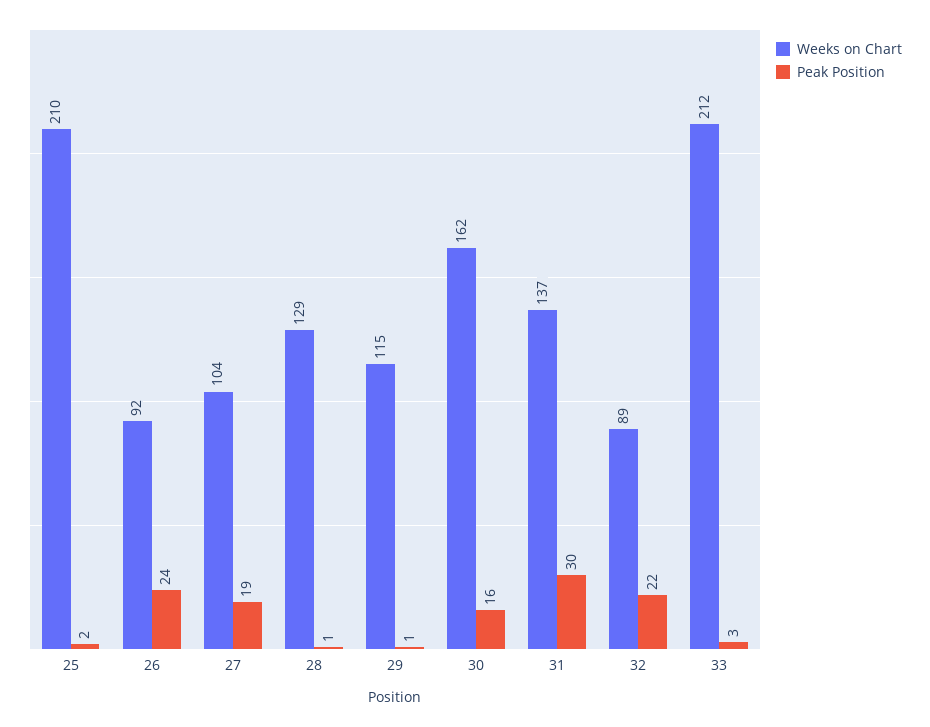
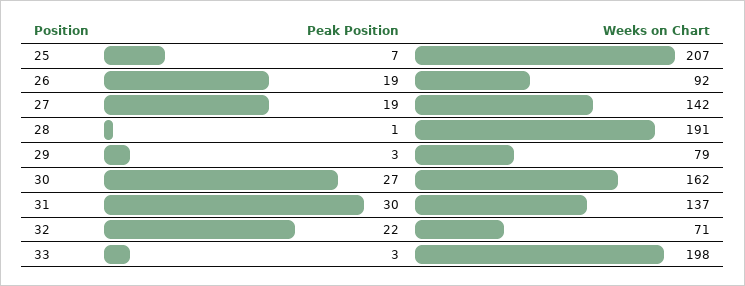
  {
    "Weeks on Chart": {
-     "25": 210,
+     "25": 207,
      "26": 92,
-     "27": 104,
+     "27": 142,
-     "28": 129,
+     "28": 191,
-     "29": 115,
+     "29": 79,
      "30": 162,
      "31": 137,
-     "32": 89,
+     "32": 71,
-     "33": 212
+     "33": 198
    },
    "Peak Position": {
-     "25": 2,
+     "25": 7,
-     "26": 24,
+     "26": 19,
      "27": 19,
      "28": 1,
-     "29": 1,
+     "29": 3,
-     "30": 16,
+     "30": 27,
      "31": 30,
      "32": 22,
      "33": 3
    }
  }

